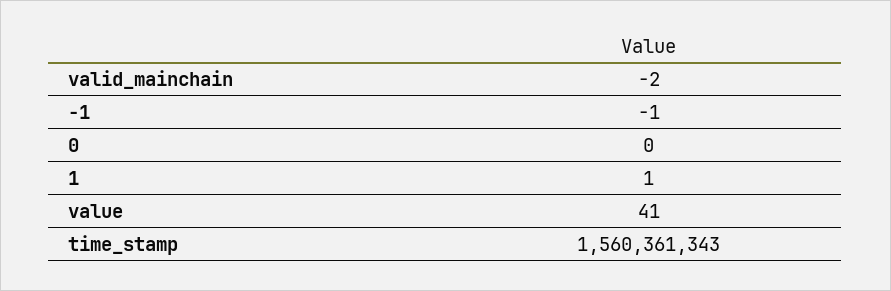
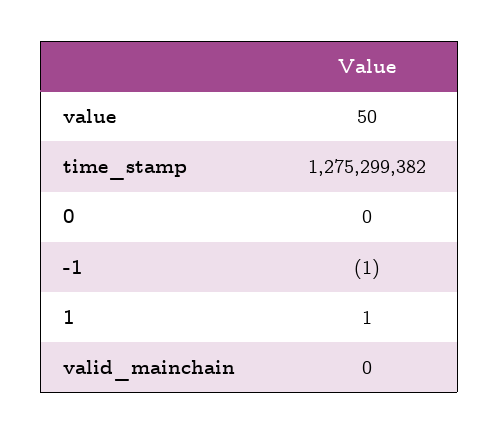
  {
-   "valid_mainchain": -2,
+   "valid_mainchain": 0,
    "-1": -1,
    "0": 0,
    "1": 1,
-   "value": 41,
+   "value": 50,
-   "time_stamp": 1560361343
+   "time_stamp": 1275299382
  }

